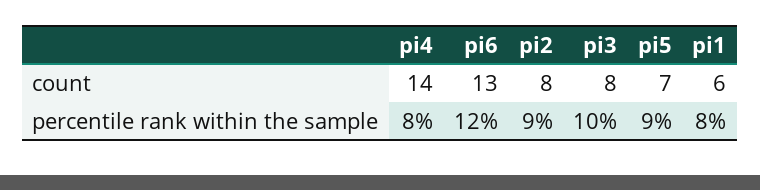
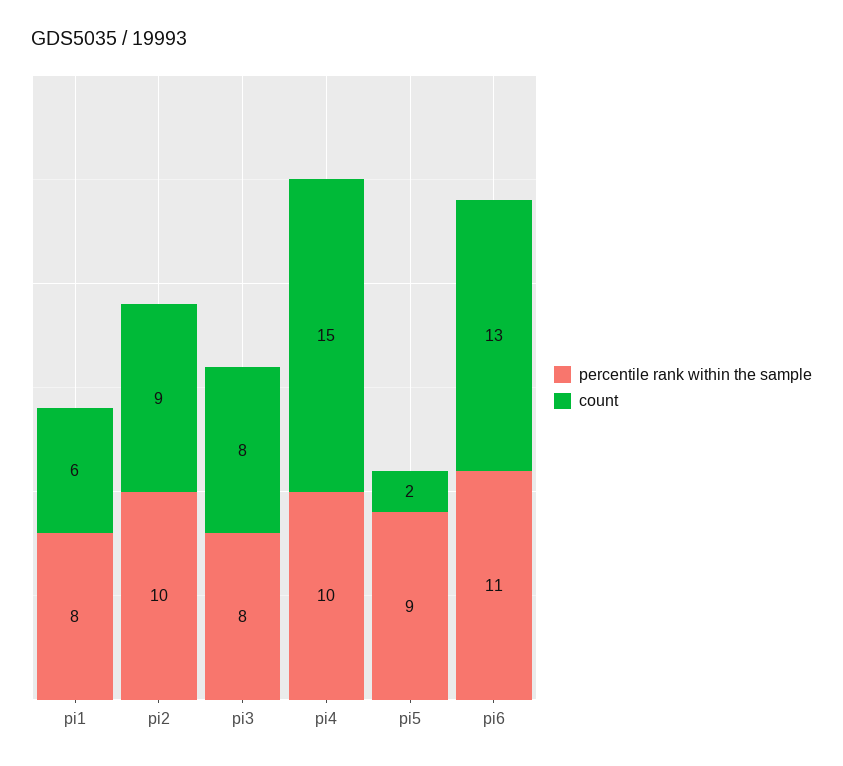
  {
    "count": {
-     "pi4": 14,
+     "pi4": 15,
      "pi6": 13,
-     "pi2": 8,
+     "pi2": 9,
      "pi3": 8,
-     "pi5": 7,
+     "pi5": 2,
      "pi1": 6
    },
    "percentile rank within the sample": {
-     "pi4": 8,
+     "pi4": 10,
-     "pi6": 12,
+     "pi6": 11,
-     "pi2": 9,
+     "pi2": 10,
-     "pi3": 10,
+     "pi3": 8,
      "pi5": 9,
      "pi1": 8
    }
  }

